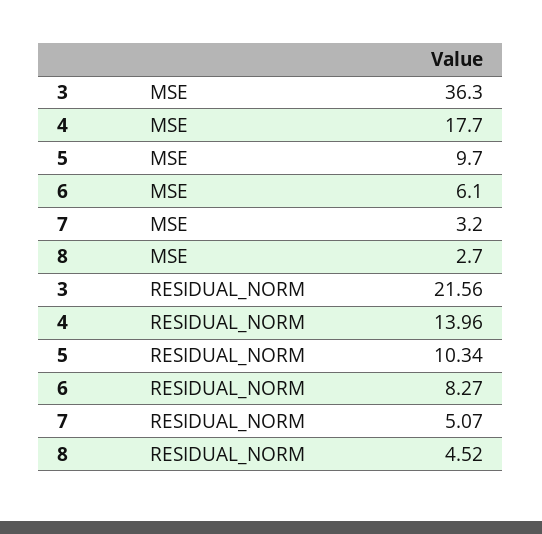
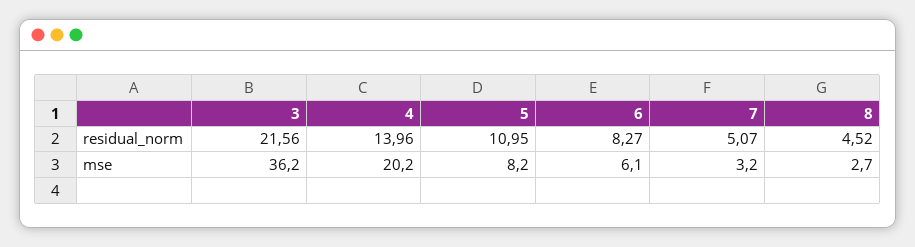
  {
    "3": {
-     "MSE": 36.3,
+     "MSE": 36.2,
      "RESIDUAL_NORM": 21.56
    },
    "4": {
-     "MSE": 17.7,
+     "MSE": 20.2,
      "RESIDUAL_NORM": 13.96
    },
    "5": {
-     "MSE": 9.7,
+     "MSE": 8.2,
-     "RESIDUAL_NORM": 10.34
+     "RESIDUAL_NORM": 10.95
    },
    "6": {
      "MSE": 6.1,
      "RESIDUAL_NORM": 8.27
    },
    "7": {
      "MSE": 3.2,
      "RESIDUAL_NORM": 5.07
    },
    "8": {
      "MSE": 2.7,
      "RESIDUAL_NORM": 4.52
    }
  }

